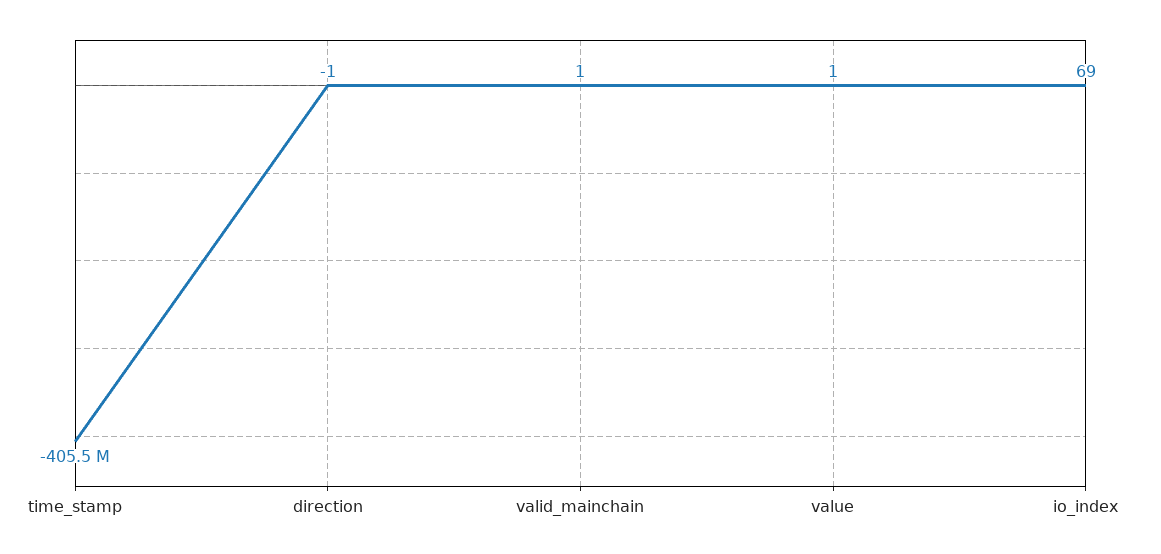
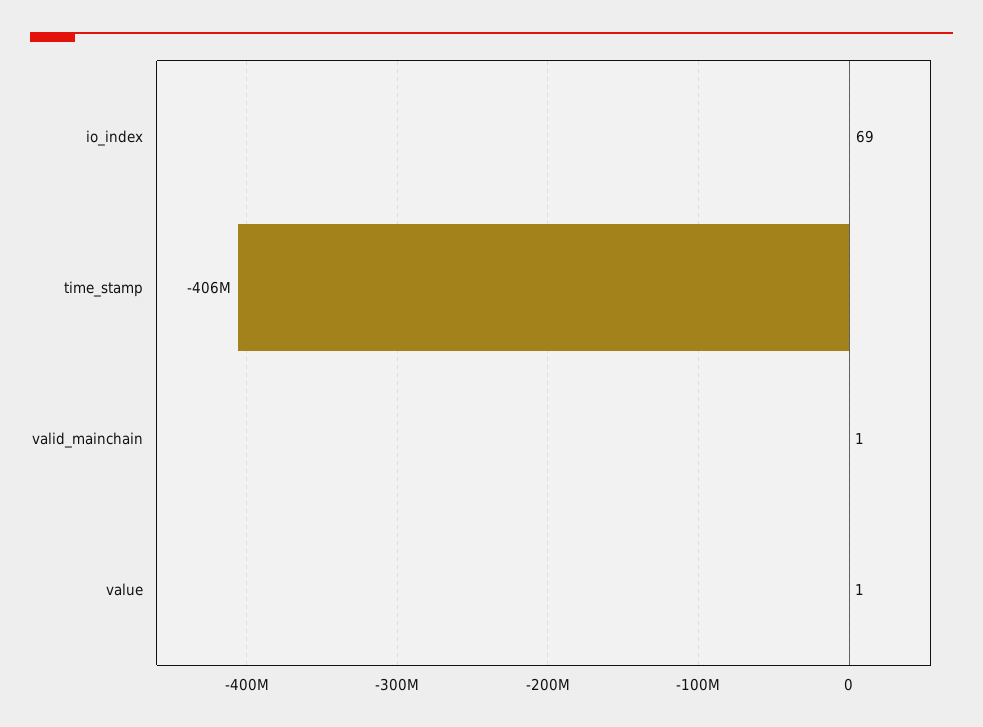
  {
    "time_stamp": -405500000,
-   "direction": -1,
    "valid_mainchain": 1,
    "value": 1,
    "io_index": 69
  }

